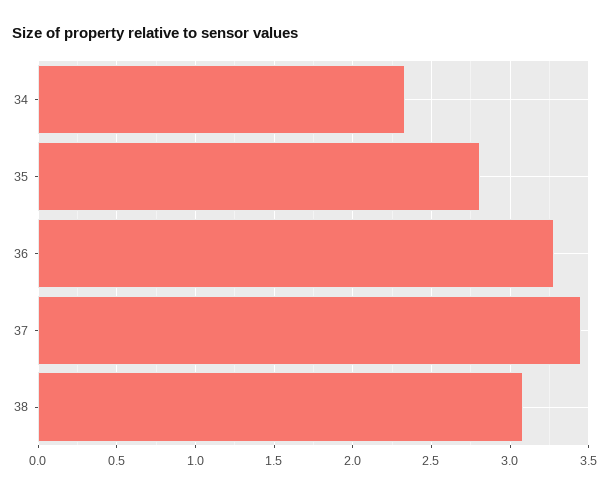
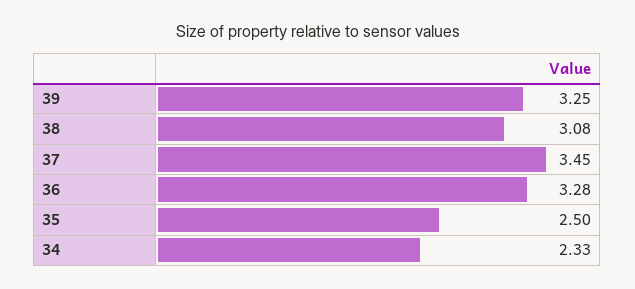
  {
    "34": 2.33,
-   "35": 2.8,
+   "35": 2.5,
    "36": 3.28,
    "37": 3.45,
-   "38": 3.08
+   "38": 3.08,
+   "39": 3.25
  }

